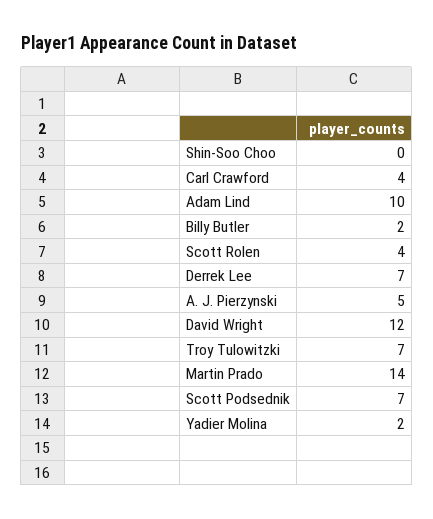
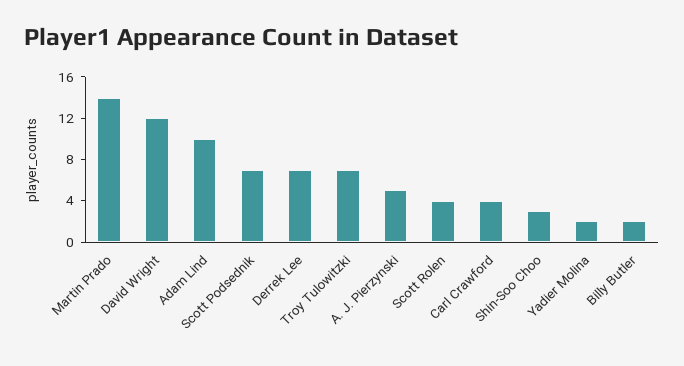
  {
-   "Shin-Soo Choo": 0,
+   "Shin-Soo Choo": 3,
    "Carl Crawford": 4,
    "Adam Lind": 10,
    "Billy Butler": 2,
    "Scott Rolen": 4,
    "Derrek Lee": 7,
    "A. J. Pierzynski": 5,
    "David Wright": 12,
    "Troy Tulowitzki": 7,
    "Martin Prado": 14,
    "Scott Podsednik": 7,
    "Yadier Molina": 2
  }

